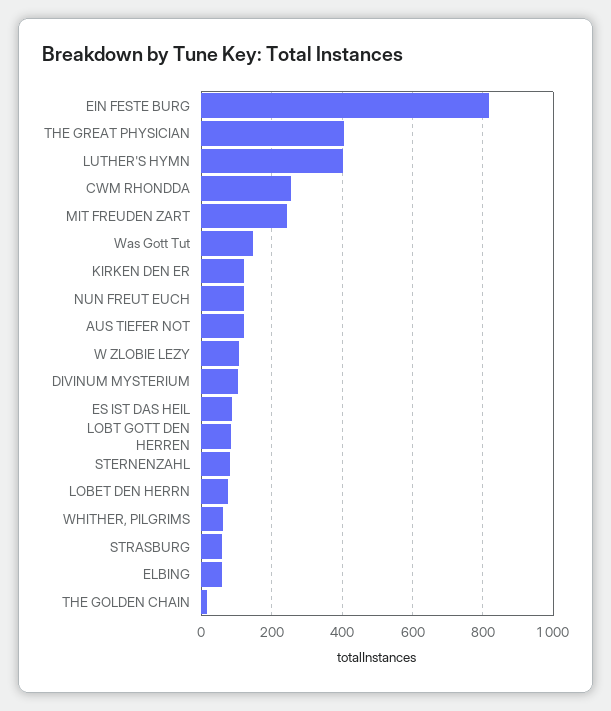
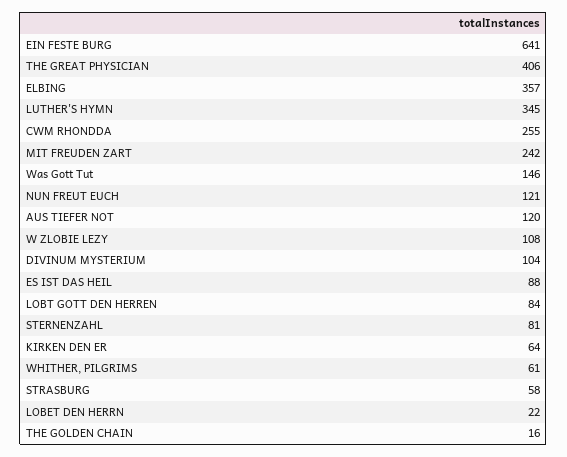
  {
-   "EIN FESTE BURG": 820,
+   "EIN FESTE BURG": 641,
    "THE GREAT PHYSICIAN": 406,
-   "LUTHER'S HYMN": 400,
+   "LUTHER'S HYMN": 345,
    "CWM RHONDDA": 255,
    "MIT FREUDEN ZART": 242,
    "Was Gott Tut": 146,
-   "KIRKEN DEN ER": 120,
+   "KIRKEN DEN ER": 64,
    "NUN FREUT EUCH": 121,
    "AUS TIEFER NOT": 120,
    "W ZLOBIE LEZY": 108,
    "DIVINUM MYSTERIUM": 104,
    "ES IST DAS HEIL": 88,
    "LOBT GOTT DEN HERREN": 84,
    "STERNENZAHL": 81,
-   "LOBET DEN HERRN": 80,
+   "LOBET DEN HERRN": 22,
    "WHITHER, PILGRIMS": 61,
    "STRASBURG": 58,
-   "ELBING": 60,
+   "ELBING": 357,
    "THE GOLDEN CHAIN": 16
  }

